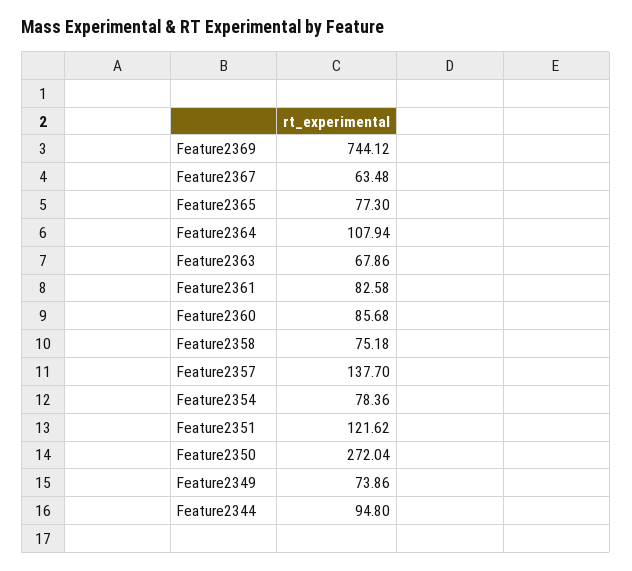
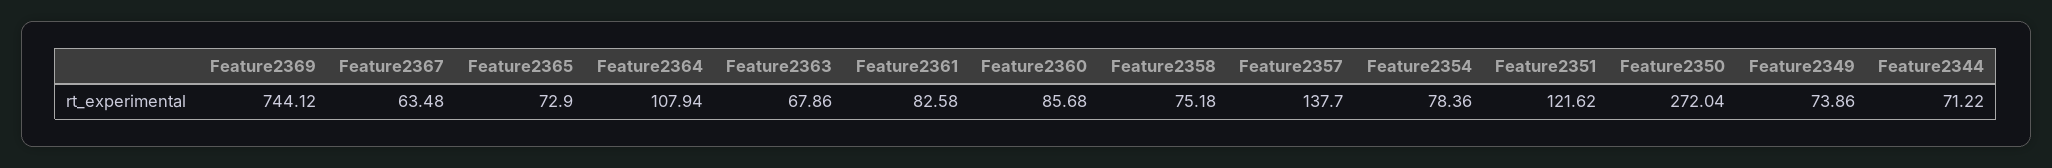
  {
    "Feature2369": 744.12,
    "Feature2367": 63.48,
-   "Feature2365": 77.3,
+   "Feature2365": 72.9,
    "Feature2364": 107.94,
    "Feature2363": 67.86,
    "Feature2361": 82.58,
    "Feature2360": 85.68,
    "Feature2358": 75.18,
    "Feature2357": 137.7,
    "Feature2354": 78.36,
    "Feature2351": 121.62,
    "Feature2350": 272.04,
    "Feature2349": 73.86,
-   "Feature2344": 94.8
+   "Feature2344": 71.22
  }

